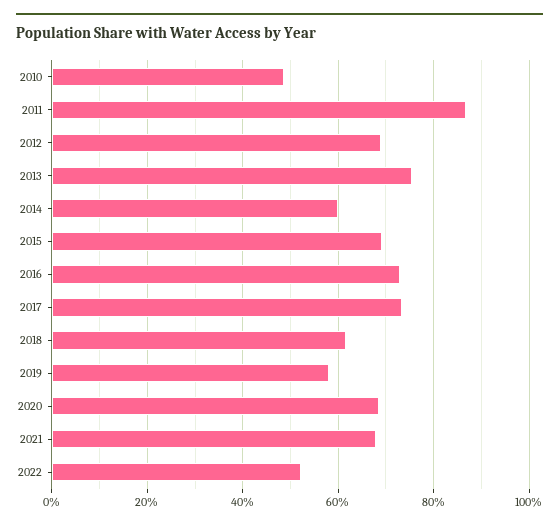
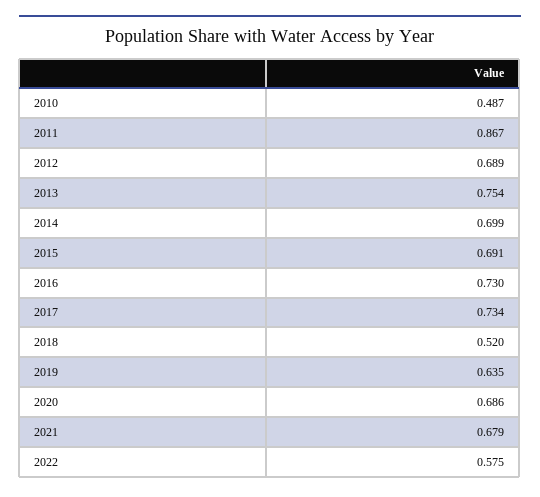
  {
    "2010": 0.487,
    "2011": 0.867,
    "2012": 0.689,
    "2013": 0.754,
-   "2014": 0.6,
+   "2014": 0.699,
    "2015": 0.691,
    "2016": 0.73,
    "2017": 0.734,
-   "2018": 0.62,
+   "2018": 0.52,
-   "2019": 0.58,
+   "2019": 0.635,
    "2020": 0.686,
    "2021": 0.679,
-   "2022": 0.52
+   "2022": 0.575
  }

